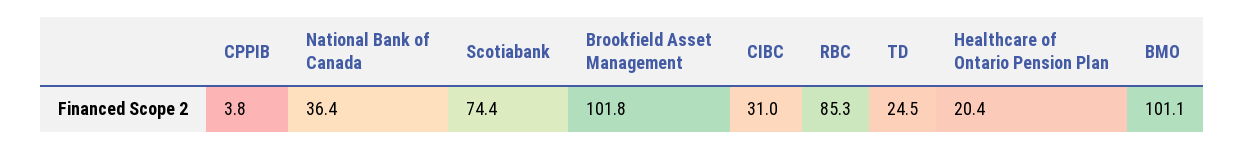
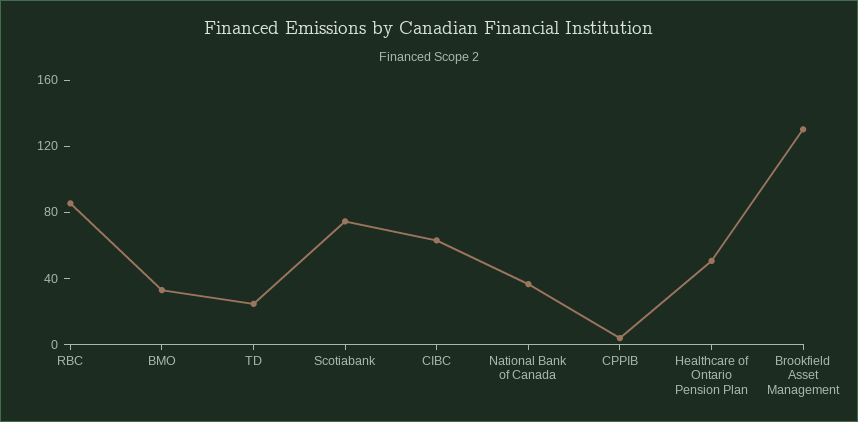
  {
    "CPPIB": 3.8,
    "National Bank of Canada": 36.4,
    "Scotiabank": 74.4,
-   "Brookfield Asset Management": 101.8,
+   "Brookfield Asset Management": 130,
-   "CIBC": 31,
+   "CIBC": 60,
    "RBC": 85.3,
    "TD": 24.5,
-   "Healthcare of Ontario Pension Plan": 20.4,
+   "Healthcare of Ontario Pension Plan": 50,
-   "BMO": 101.1
+   "BMO": 30
  }

